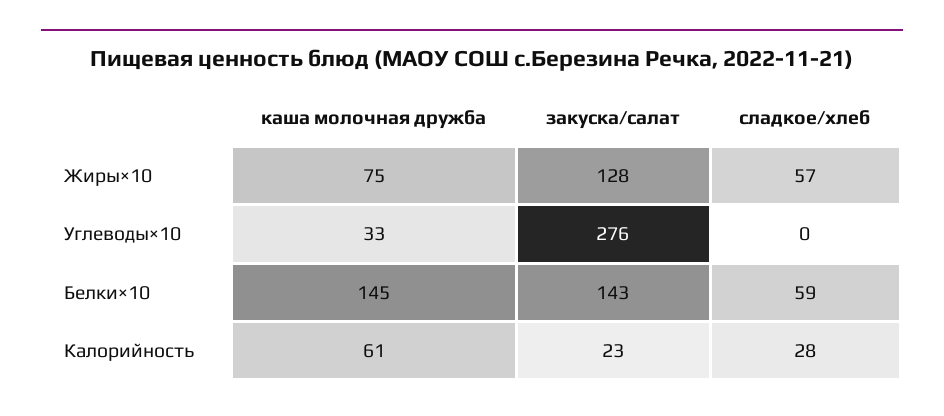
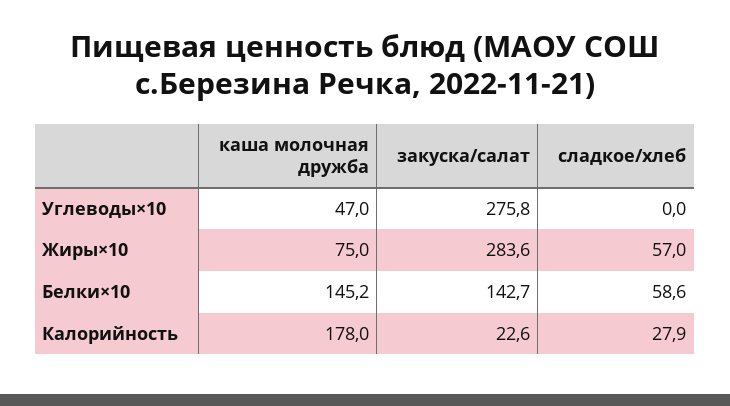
  {
    "каша молочная дружба": {
      "Жиры×10": 75,
-     "Углеводы×10": 33,
+     "Углеводы×10": 47,
      "Белки×10": 145.2,
-     "Калорийность": 61
+     "Калорийность": 178
    },
    "закуска/салат": {
-     "Жиры×10": 128,
+     "Жиры×10": 283.6,
      "Углеводы×10": 275.8,
      "Белки×10": 142.7,
      "Калорийность": 22.6
    },
    "сладкое/хлеб": {
      "Жиры×10": 57,
      "Углеводы×10": 0,
      "Белки×10": 58.6,
      "Калорийность": 27.9
    }
  }

